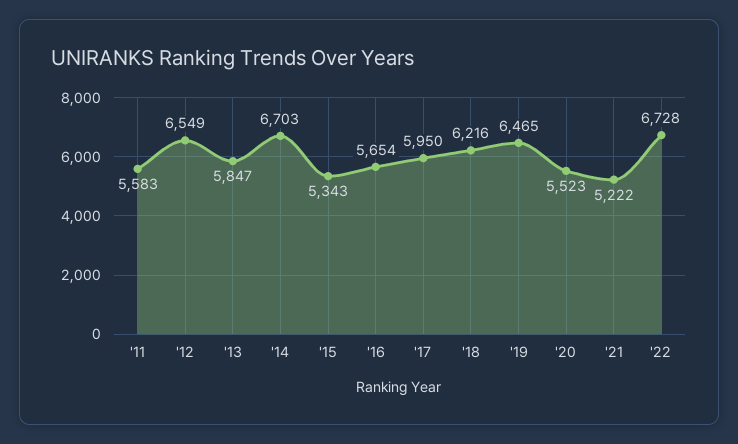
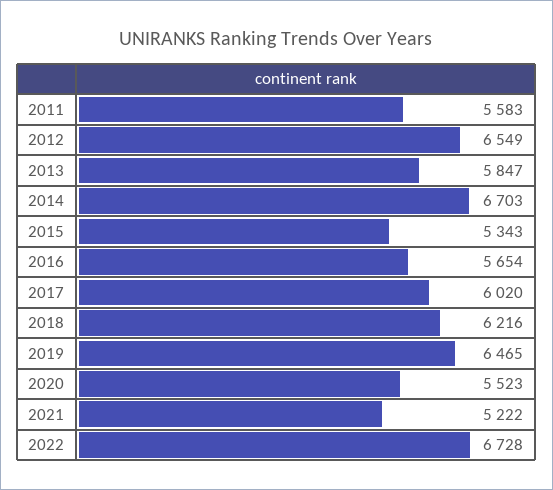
  {
    "'11": 5583,
    "'12": 6549,
    "'13": 5847,
    "'14": 6703,
    "'15": 5343,
    "'16": 5654,
-   "'17": 5950,
+   "'17": 6020,
    "'18": 6216,
    "'19": 6465,
    "'20": 5523,
    "'21": 5222,
    "'22": 6728
  }

